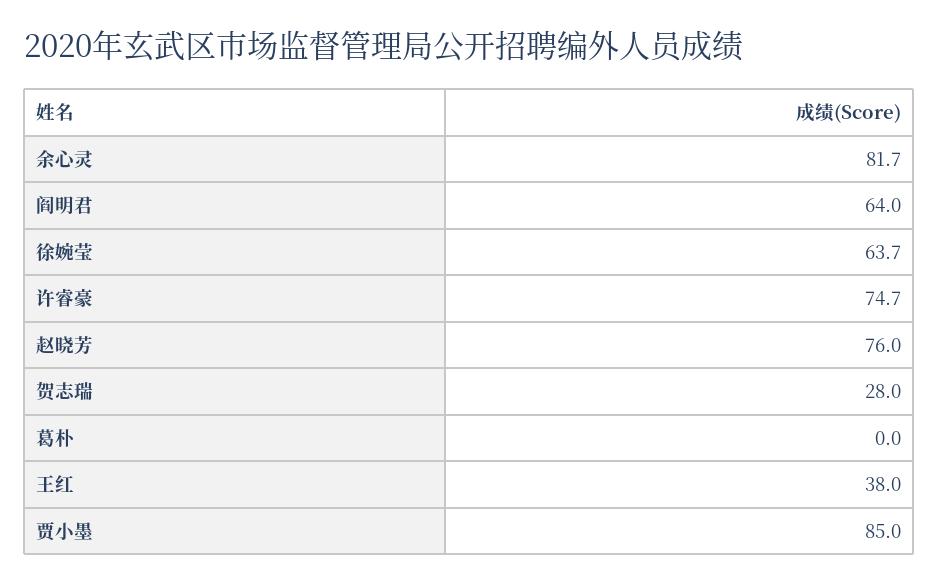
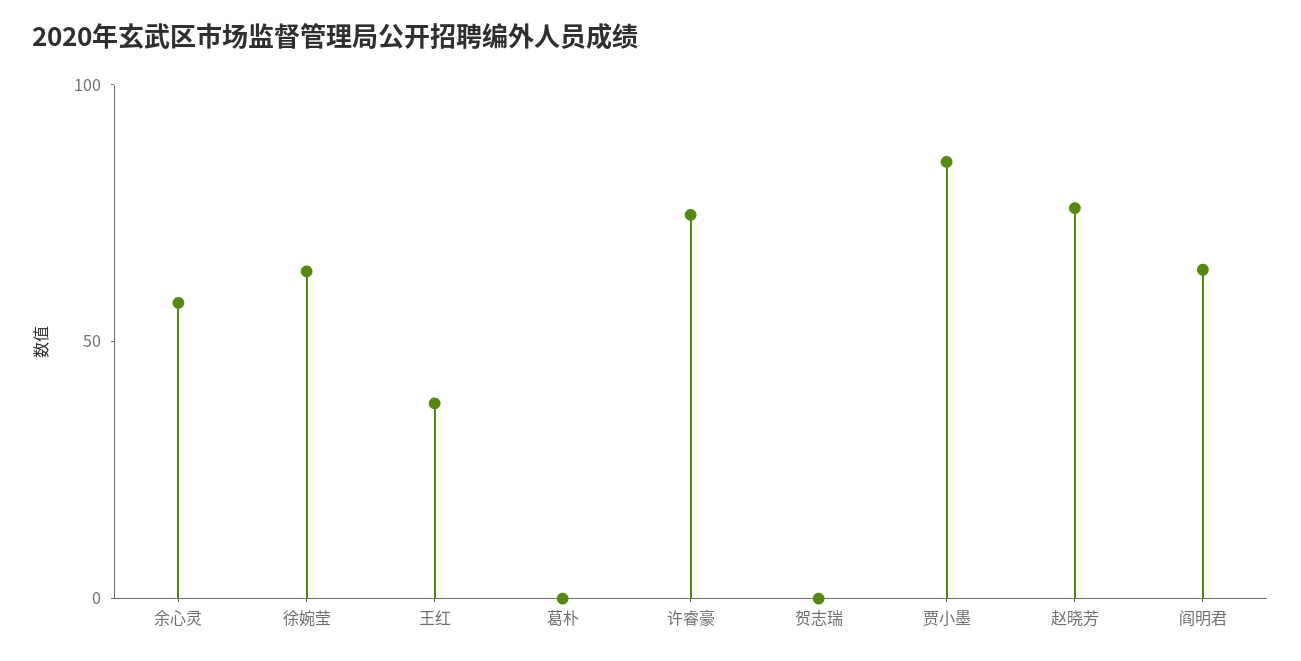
  {
-   "余心灵": 81.7,
+   "余心灵": 60,
    "阎明君": 64,
    "徐婉莹": 63.7,
    "许睿豪": 74.7,
    "赵晓芳": 76,
-   "贺志瑞": 28,
+   "贺志瑞": 0,
    "葛朴": 0,
    "王红": 38,
    "贾小墨": 85
  }

